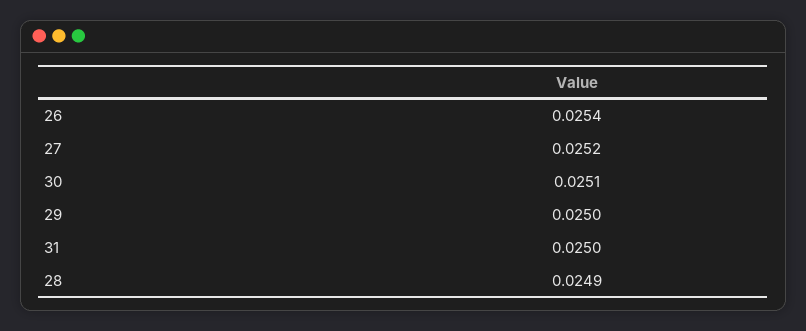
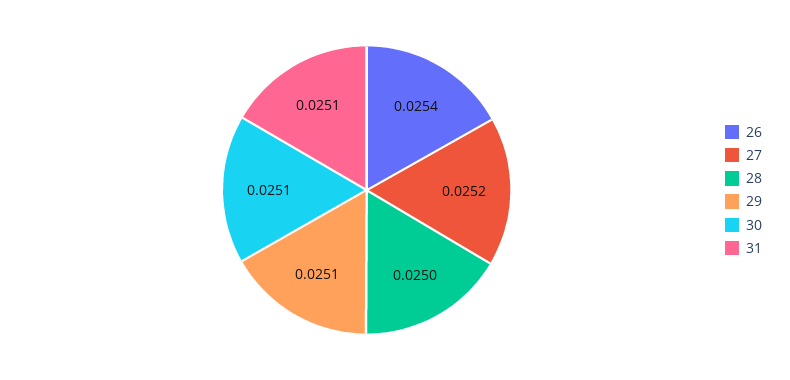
  {
    "26": 0.0254,
    "27": 0.0252,
    "30": 0.0251,
-   "29": 0.025,
+   "29": 0.0251,
-   "31": 0.025,
+   "31": 0.0251,
-   "28": 0.0249
+   "28": 0.025
  }

